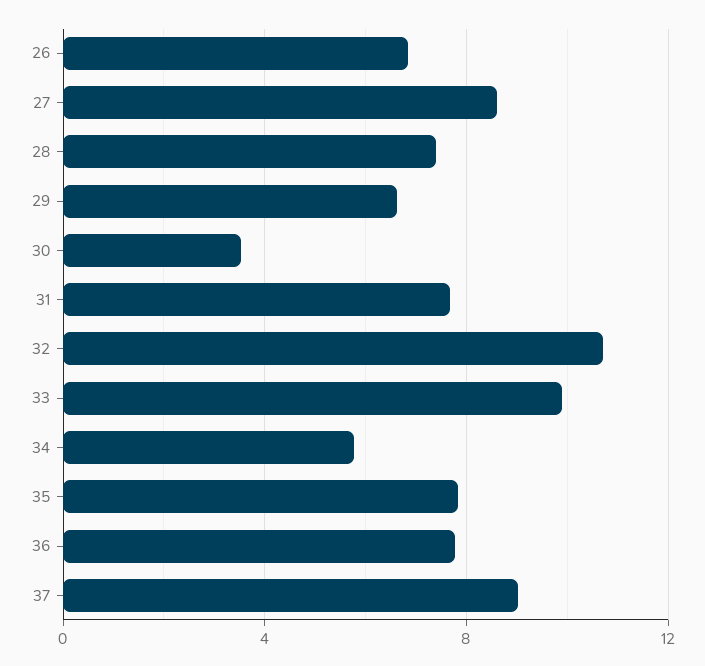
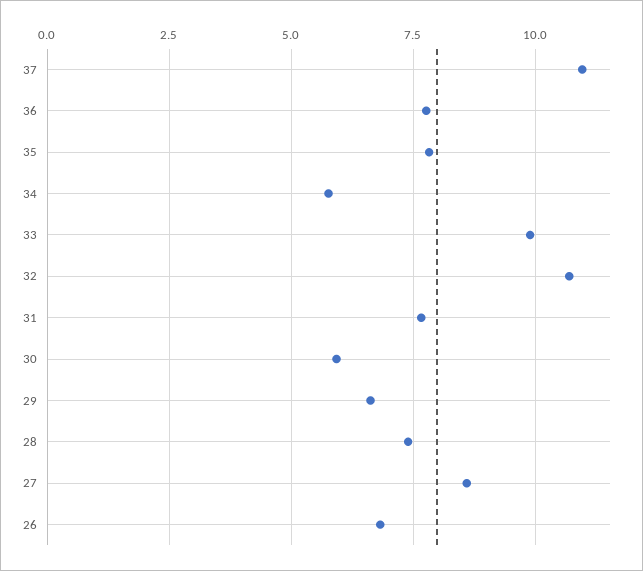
  {
    "26": 6.75,
    "27": 8.5,
    "28": 7.5,
    "29": 6.75,
-   "30": 3.5,
+   "30": 6,
    "31": 7.75,
    "32": 10.75,
    "33": 10,
    "34": 5.75,
    "35": 7.75,
    "36": 7.75,
-   "37": 9
+   "37": 11
  }

